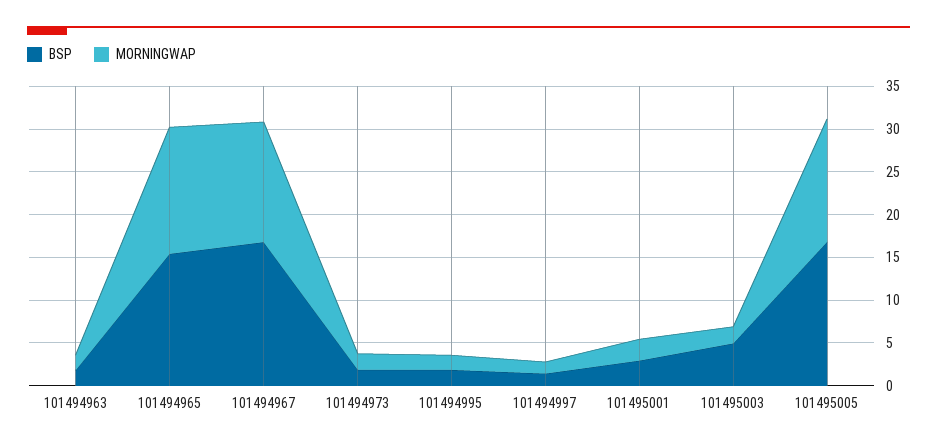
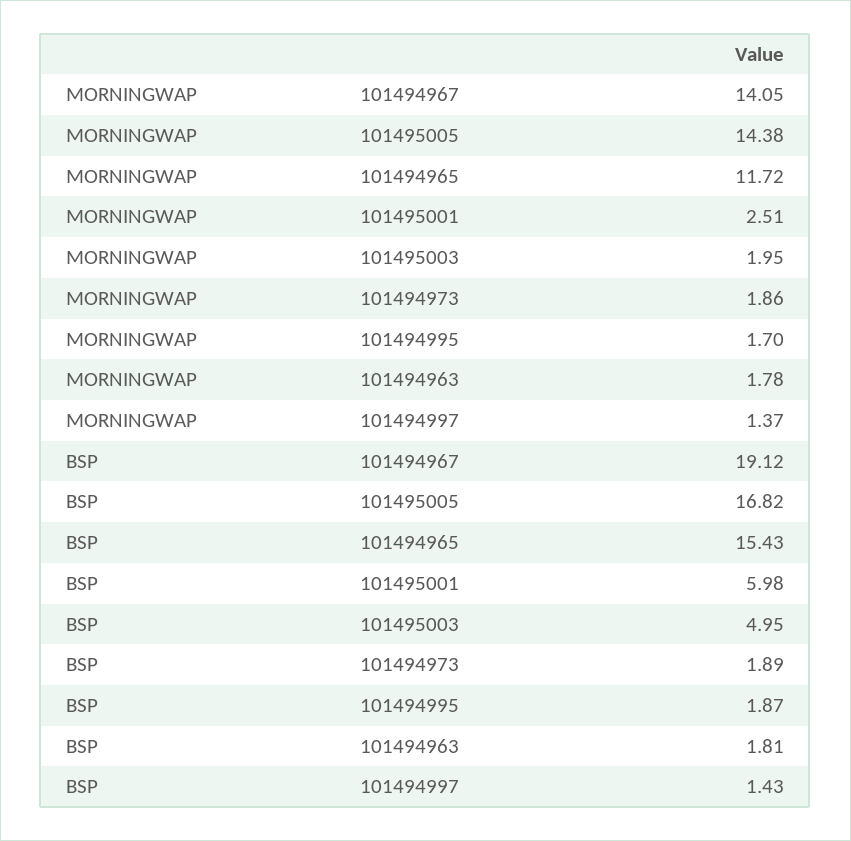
  {
    "BSP": {
      "101494963": 1.81,
      "101494965": 15.43,
-     "101494967": 17,
+     "101494967": 19.12,
      "101494973": 1.89,
      "101494995": 1.87,
      "101494997": 1.43,
-     "101495001": 3,
+     "101495001": 5.98,
      "101495003": 4.95,
      "101495005": 16.82
    },
    "MORNINGWAP": {
      "101494963": 1.78,
-     "101494965": 15,
+     "101494965": 11.72,
      "101494967": 14.05,
      "101494973": 1.86,
      "101494995": 1.7,
      "101494997": 1.37,
      "101495001": 2.51,
      "101495003": 1.95,
      "101495005": 14.38
    }
  }

